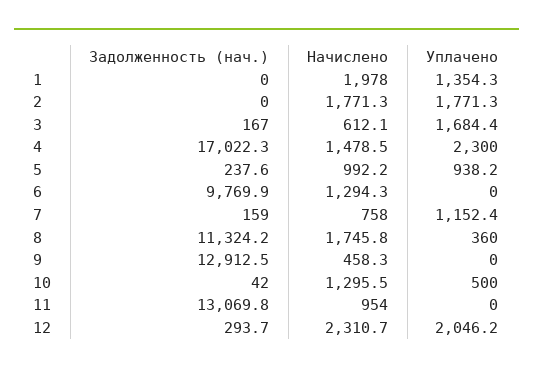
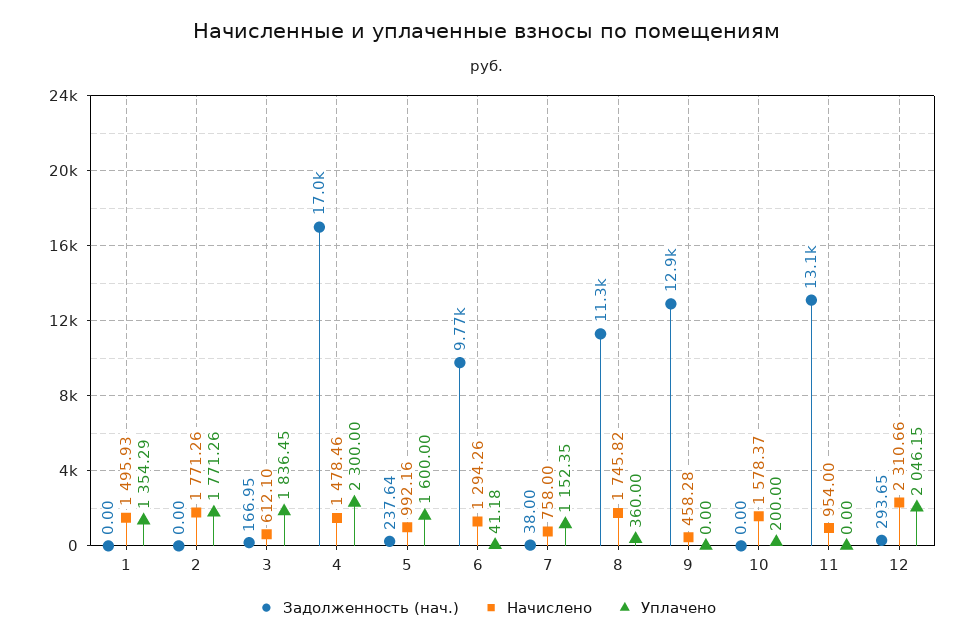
  {
    "Задолженность (нач.)": {
      "1": 0,
      "2": 0,
      "3": 166.95,
      "4": 17022.3,
      "5": 237.64,
      "6": 9769.9,
-     "7": 159,
+     "7": 38,
      "8": 11324.2,
      "9": 12912.5,
-     "10": 42,
+     "10": 0,
      "11": 13069.8,
      "12": 293.65
    },
    "Начислено": {
-     "1": 1978,
+     "1": 1495.93,
      "2": 1771.26,
      "3": 612.1,
      "4": 1478.46,
      "5": 992.16,
      "6": 1294.26,
      "7": 758,
      "8": 1745.82,
      "9": 458.28,
-     "10": 1295.5,
+     "10": 1578.37,
      "11": 954,
      "12": 2310.66
    },
    "Уплачено": {
      "1": 1354.29,
      "2": 1771.26,
-     "3": 1684.4,
+     "3": 1836.45,
      "4": 2300,
-     "5": 938.2,
+     "5": 1600,
-     "6": 0,
+     "6": 41.18,
      "7": 1152.35,
      "8": 360,
      "9": 0,
-     "10": 500,
+     "10": 200,
      "11": 0,
      "12": 2046.15
    }
  }

